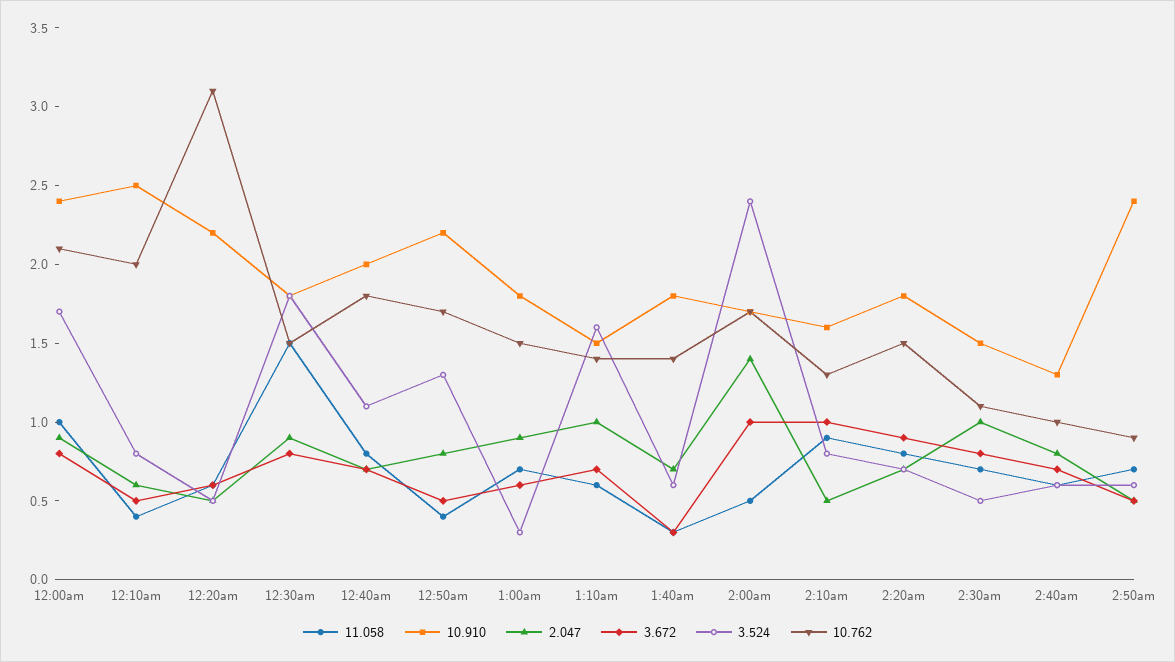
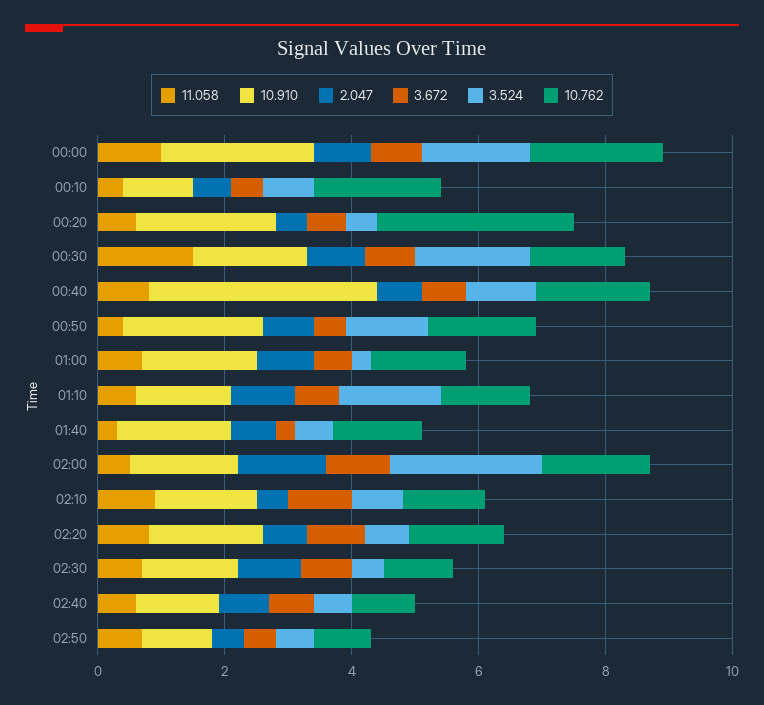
  {
    "11.058": {
      "12:00am": 1,
      "12:10am": 0.4,
      "12:20am": 0.6,
      "12:30am": 1.5,
      "12:40am": 0.8,
      "12:50am": 0.4,
      "1:00am": 0.7,
      "1:10am": 0.6,
      "1:40am": 0.3,
      "2:00am": 0.5,
      "2:10am": 0.9,
      "2:20am": 0.8,
      "2:30am": 0.7,
      "2:40am": 0.6,
      "2:50am": 0.7
    },
    "10.910": {
      "12:00am": 2.4,
-     "12:10am": 2.5,
+     "12:10am": 1,
      "12:20am": 2.2,
      "12:30am": 1.8,
-     "12:40am": 2,
+     "12:40am": 3.5,
      "12:50am": 2.2,
      "1:00am": 1.8,
      "1:10am": 1.5,
      "1:40am": 1.8,
      "2:00am": 1.7,
      "2:10am": 1.6,
      "2:20am": 1.8,
      "2:30am": 1.5,
      "2:40am": 1.3,
-     "2:50am": 2.4
+     "2:50am": 1
    },
    "2.047": {
      "12:00am": 0.9,
      "12:10am": 0.6,
      "12:20am": 0.5,
      "12:30am": 0.9,
      "12:40am": 0.7,
      "12:50am": 0.8,
      "1:00am": 0.9,
      "1:10am": 1,
      "1:40am": 0.7,
      "2:00am": 1.4,
      "2:10am": 0.5,
      "2:20am": 0.7,
      "2:30am": 1,
      "2:40am": 0.8,
      "2:50am": 0.5
    },
    "3.672": {
      "12:00am": 0.8,
      "12:10am": 0.5,
      "12:20am": 0.6,
      "12:30am": 0.8,
      "12:40am": 0.7,
      "12:50am": 0.5,
      "1:00am": 0.6,
      "1:10am": 0.7,
      "1:40am": 0.3,
      "2:00am": 1,
      "2:10am": 1,
      "2:20am": 0.9,
      "2:30am": 0.8,
      "2:40am": 0.7,
      "2:50am": 0.5
    },
    "3.524": {
      "12:00am": 1.7,
      "12:10am": 0.8,
      "12:20am": 0.5,
      "12:30am": 1.8,
      "12:40am": 1.1,
      "12:50am": 1.3,
      "1:00am": 0.3,
      "1:10am": 1.6,
      "1:40am": 0.6,
      "2:00am": 2.4,
      "2:10am": 0.8,
      "2:20am": 0.7,
      "2:30am": 0.5,
      "2:40am": 0.6,
      "2:50am": 0.6
    },
    "10.762": {
      "12:00am": 2.1,
      "12:10am": 2,
      "12:20am": 3.1,
      "12:30am": 1.5,
      "12:40am": 1.8,
      "12:50am": 1.7,
      "1:00am": 1.5,
      "1:10am": 1.4,
      "1:40am": 1.4,
      "2:00am": 1.7,
      "2:10am": 1.3,
      "2:20am": 1.5,
      "2:30am": 1.1,
      "2:40am": 1,
      "2:50am": 0.9
    }
  }

